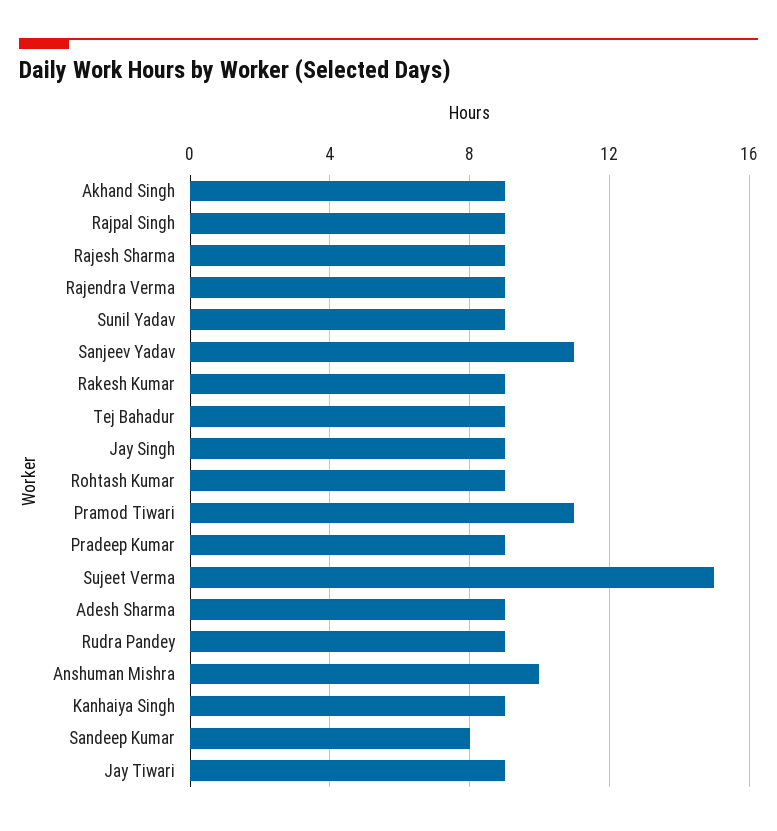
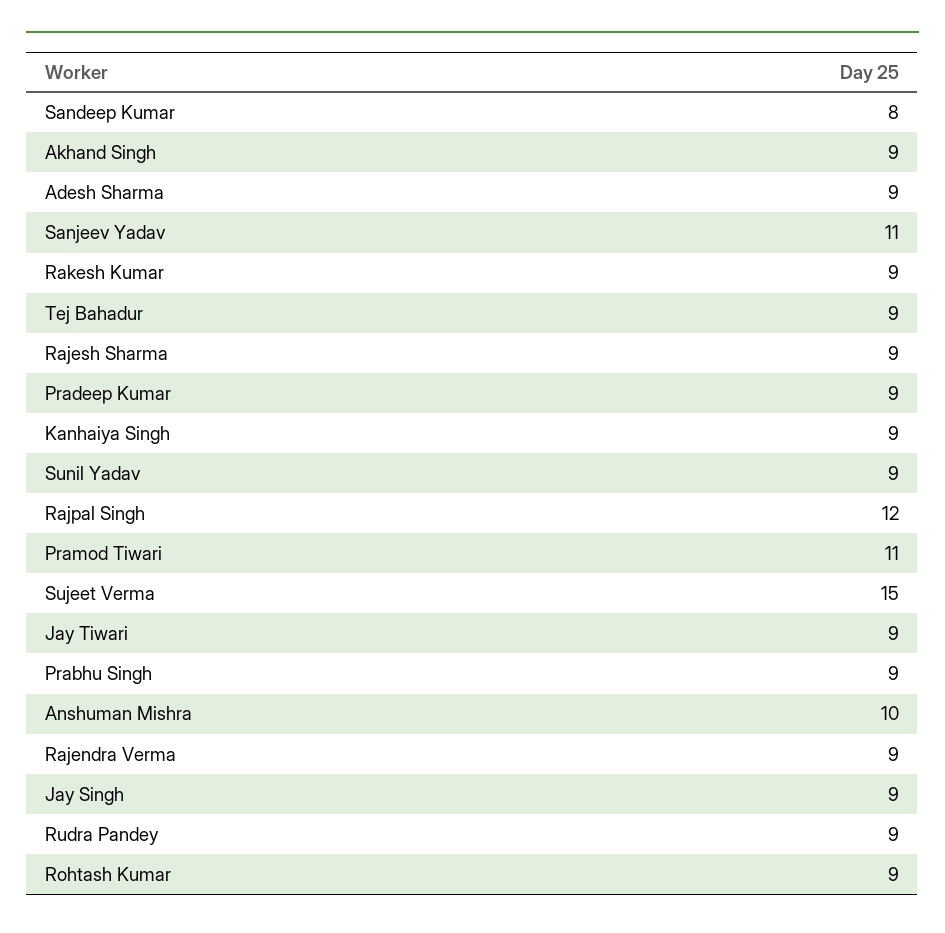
  {
    "Akhand Singh": 9,
-   "Rajpal Singh": 9,
+   "Rajpal Singh": 12,
    "Rajesh Sharma": 9,
    "Rajendra Verma": 9,
    "Sunil Yadav": 9,
    "Sanjeev Yadav": 11,
    "Rakesh Kumar": 9,
    "Tej Bahadur": 9,
    "Jay Singh": 9,
    "Rohtash Kumar": 9,
    "Pramod Tiwari": 11,
    "Pradeep Kumar": 9,
    "Sujeet Verma": 15,
    "Adesh Sharma": 9,
    "Rudra Pandey": 9,
    "Anshuman Mishra": 10,
    "Kanhaiya Singh": 9,
    "Sandeep Kumar": 8,
-   "Jay Tiwari": 9
+   "Jay Tiwari": 9,
+   "Prabhu Singh": 9
  }

